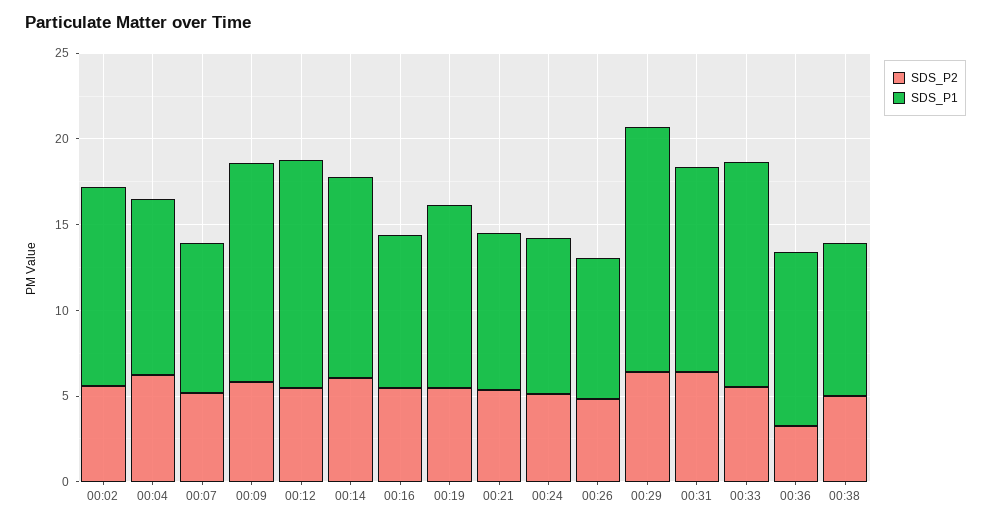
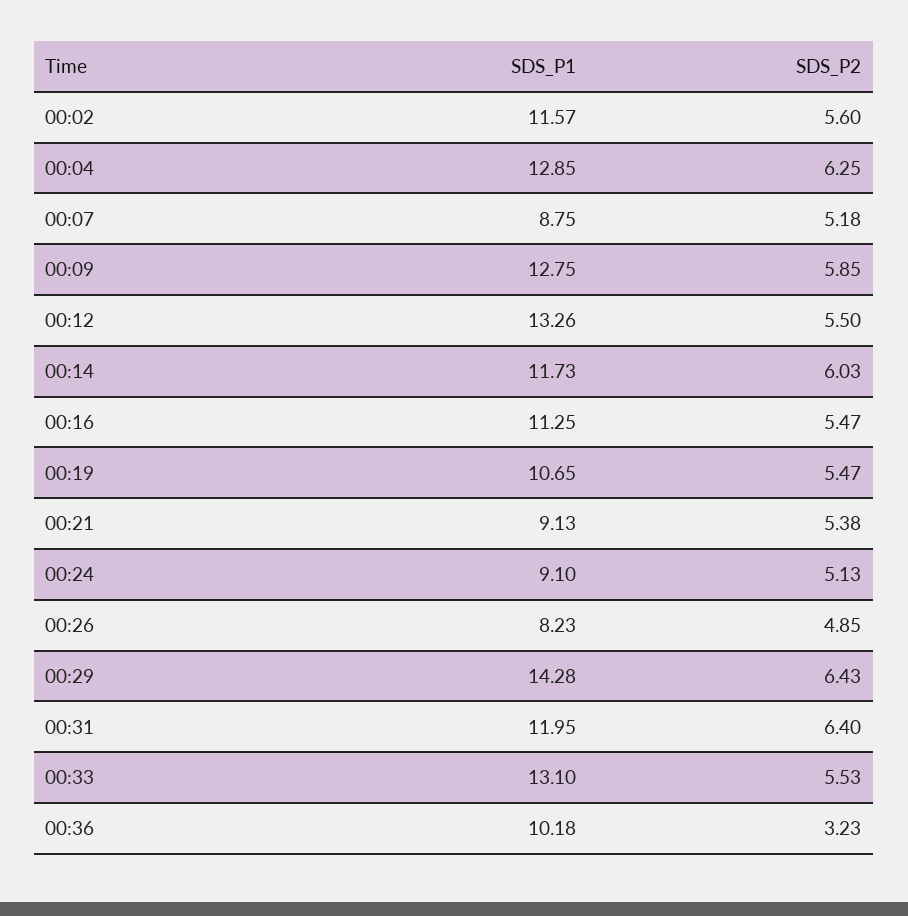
  {
    "SDS_P2": {
      "00:02": 5.6,
      "00:04": 6.25,
      "00:07": 5.18,
      "00:09": 5.85,
      "00:12": 5.5,
      "00:14": 6.03,
      "00:16": 5.47,
      "00:19": 5.47,
      "00:21": 5.38,
      "00:24": 5.13,
      "00:26": 4.85,
      "00:29": 6.43,
      "00:31": 6.4,
      "00:33": 5.53,
-     "00:36": 3.23,
+     "00:36": 3.23
-     "00:38": 5
    },
    "SDS_P1": {
      "00:02": 11.57,
-     "00:04": 10,
+     "00:04": 12.85,
      "00:07": 8.75,
      "00:09": 12.75,
      "00:12": 13.26,
      "00:14": 11.73,
-     "00:16": 9,
+     "00:16": 11.25,
      "00:19": 10.65,
      "00:21": 9.13,
      "00:24": 9.1,
      "00:26": 8.23,
      "00:29": 14.28,
      "00:31": 11.95,
      "00:33": 13.1,
-     "00:36": 10.18,
+     "00:36": 10.18
-     "00:38": 9
    }
  }

